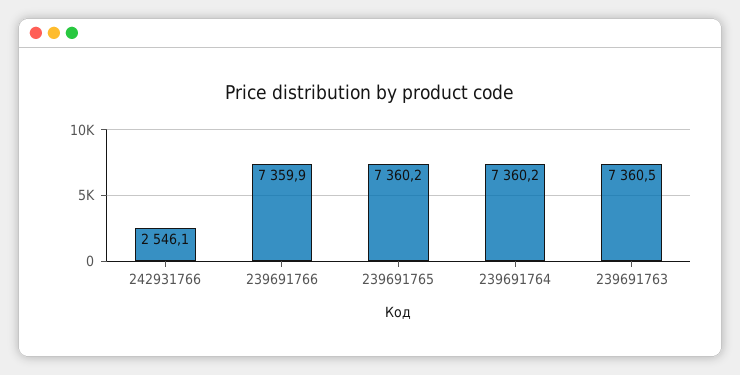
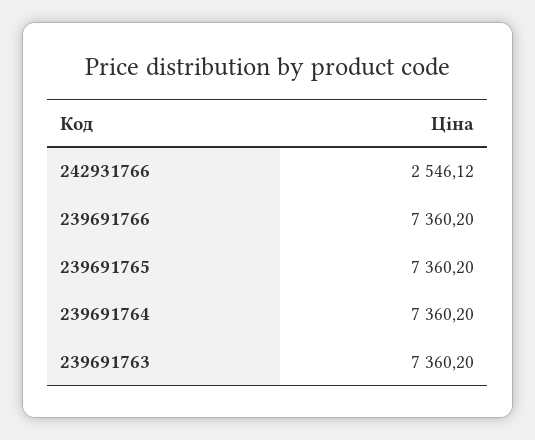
  {
    "242931766": 2546.12,
-   "239691766": 7359.9,
+   "239691766": 7360.2,
    "239691765": 7360.2,
    "239691764": 7360.2,
-   "239691763": 7360.5
+   "239691763": 7360.2
  }

